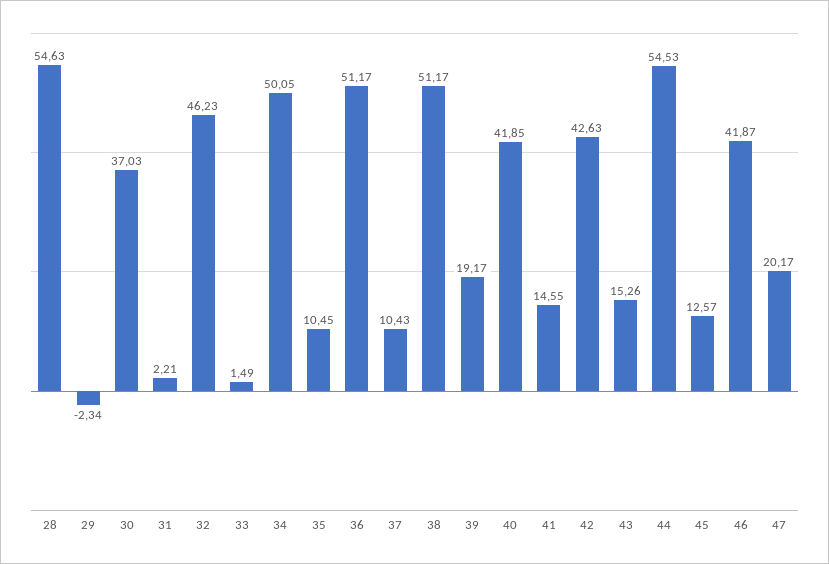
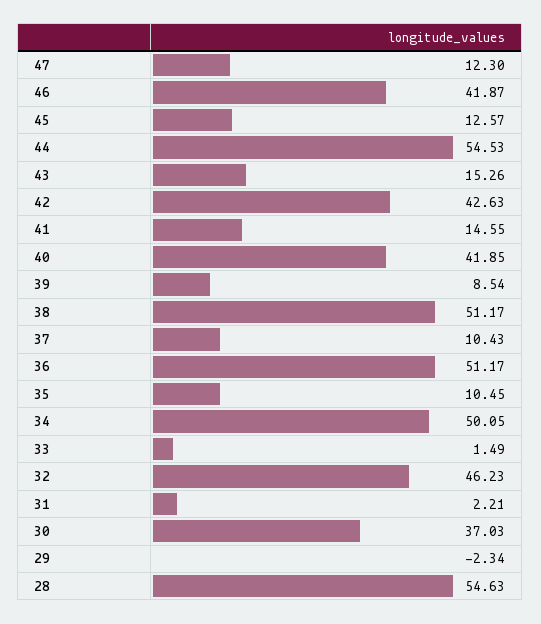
  {
    "28": 54.63,
    "29": -2.34,
    "30": 37.03,
    "31": 2.21,
    "32": 46.23,
    "33": 1.49,
    "34": 50.05,
    "35": 10.45,
    "36": 51.17,
    "37": 10.43,
    "38": 51.17,
-   "39": 19.17,
+   "39": 8.54,
    "40": 41.85,
    "41": 14.55,
    "42": 42.63,
    "43": 15.26,
    "44": 54.53,
    "45": 12.57,
    "46": 41.87,
-   "47": 20.17
+   "47": 12.3
  }

